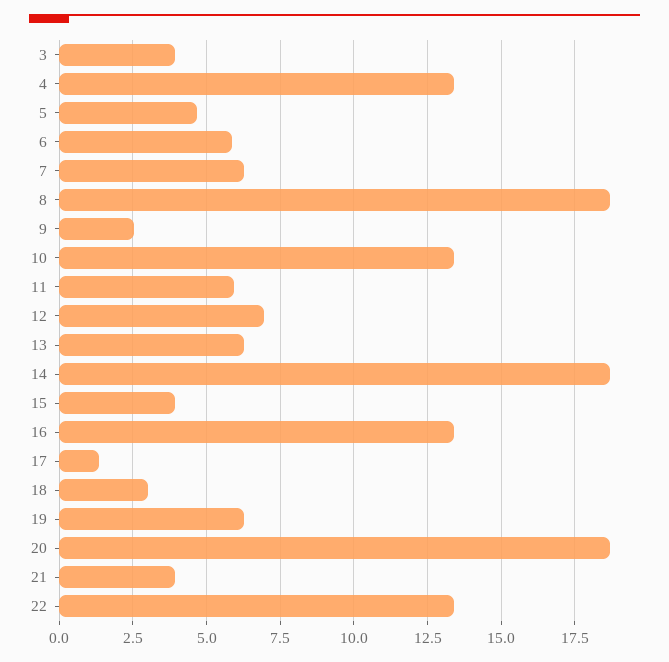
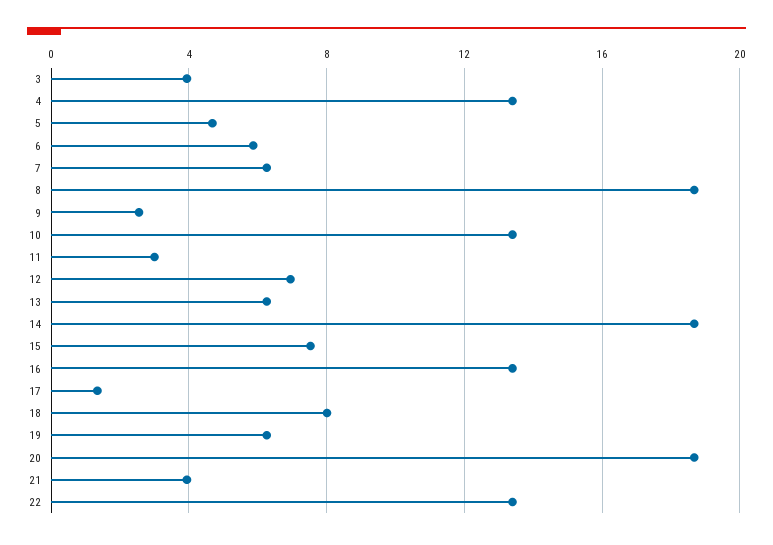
  {
    "3": 4,
    "4": 13.5,
    "5": 4.75,
    "6": 5.75,
    "7": 6.25,
    "8": 18.75,
    "9": 2.5,
    "10": 13.5,
-   "11": 6,
+   "11": 3,
    "12": 7,
    "13": 6.25,
    "14": 18.75,
-   "15": 4,
+   "15": 7.5,
    "16": 13.5,
    "17": 1.25,
-   "18": 3,
+   "18": 8,
    "19": 6.25,
    "20": 18.75,
    "21": 4,
    "22": 13.5
  }

